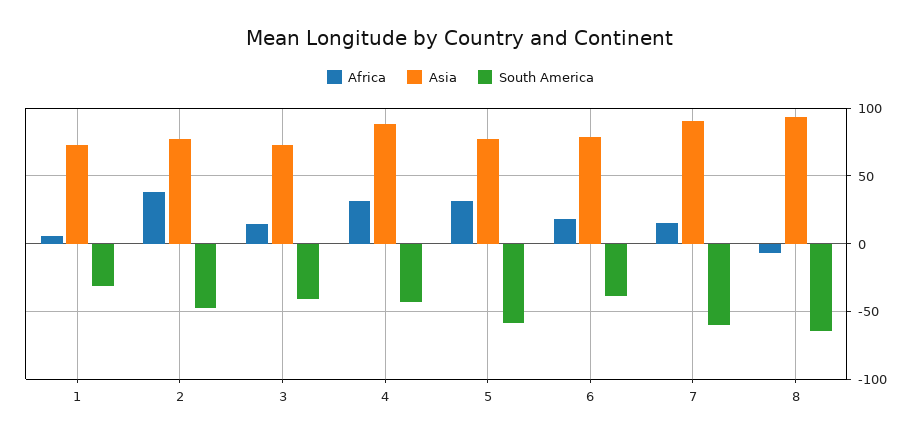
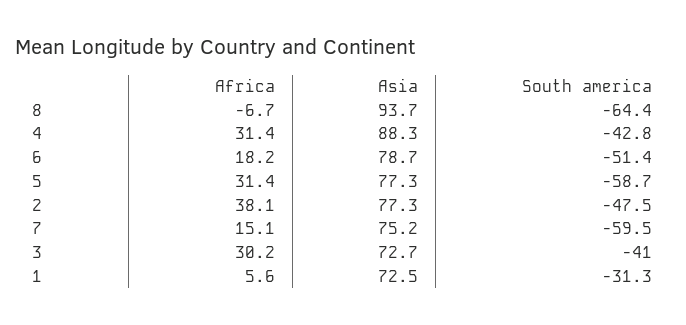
  {
    "Africa": {
      "1": 5.6,
      "2": 38.1,
-     "3": 15,
+     "3": 30.2,
      "4": 31.4,
      "5": 31.4,
      "6": 18.2,
      "7": 15.1,
      "8": -6.7
    },
    "Asia": {
      "1": 72.5,
      "2": 77.3,
      "3": 72.7,
      "4": 88.3,
      "5": 77.3,
      "6": 78.7,
-     "7": 90,
+     "7": 75.2,
      "8": 93.7
    },
    "South America": {
      "1": -31.3,
      "2": -47.5,
      "3": -41,
      "4": -42.8,
      "5": -58.7,
-     "6": -40,
+     "6": -51.4,
      "7": -59.5,
      "8": -64.4
    }
  }

